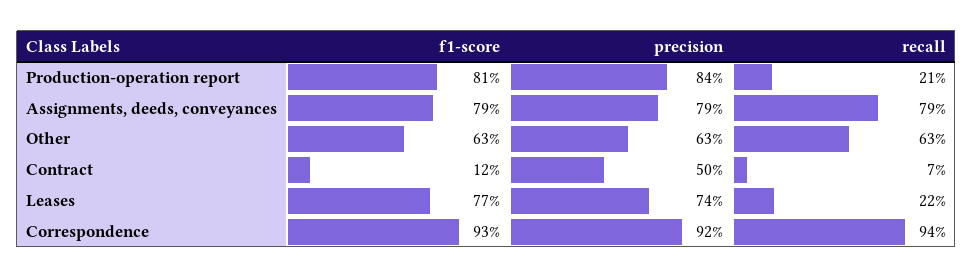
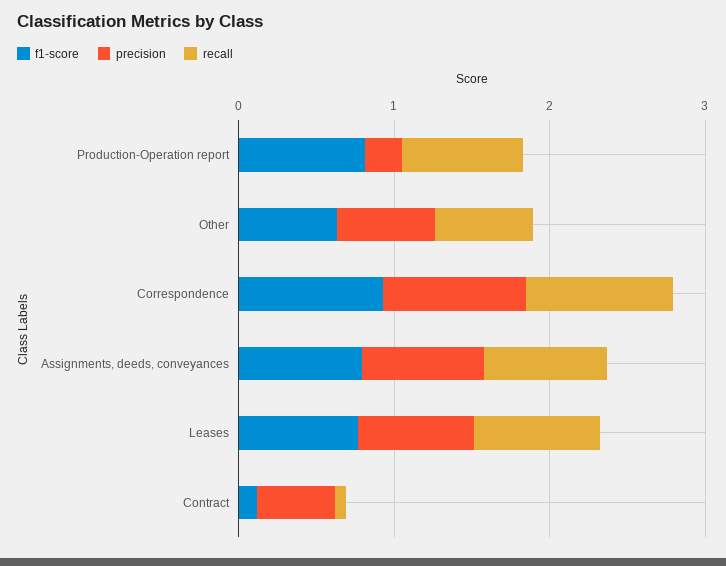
  {
    "f1-score": {
      "Production-operation report": 0.81,
      "Assignments, deeds, conveyances": 0.79,
      "Other": 0.63,
      "Contract": 0.12,
      "Leases": 0.77,
      "Correspondence": 0.93
    },
    "precision": {
-     "Production-operation report": 0.84,
+     "Production-operation report": 0.2,
      "Assignments, deeds, conveyances": 0.79,
      "Other": 0.63,
      "Contract": 0.5,
      "Leases": 0.74,
      "Correspondence": 0.92
    },
    "recall": {
-     "Production-operation report": 0.21,
+     "Production-operation report": 0.8,
      "Assignments, deeds, conveyances": 0.79,
      "Other": 0.63,
      "Contract": 0.07,
-     "Leases": 0.22,
+     "Leases": 0.8,
      "Correspondence": 0.94
    }
  }

